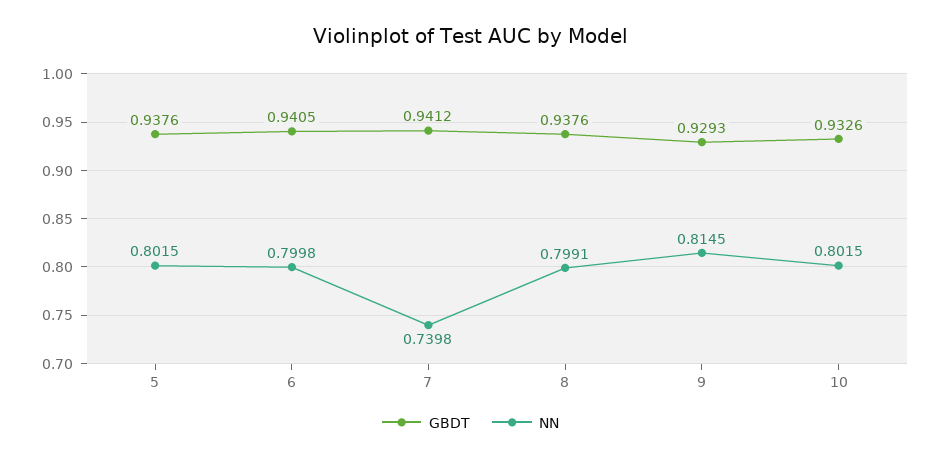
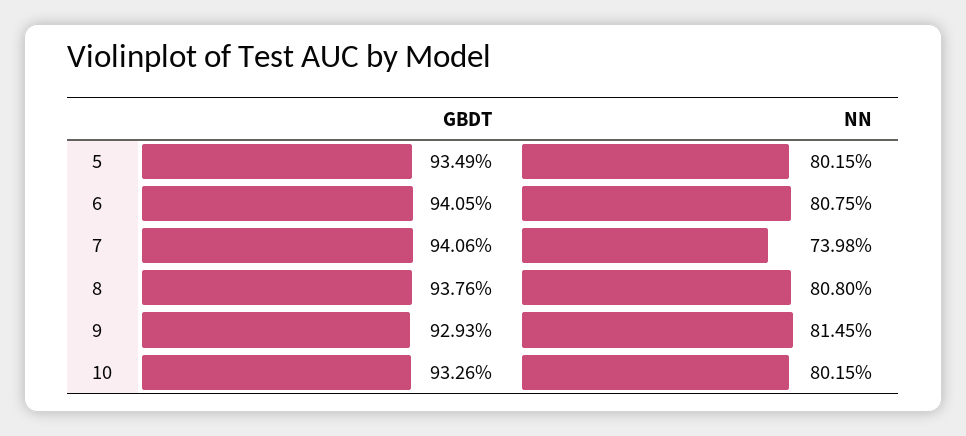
  {
    "GBDT": {
-     "5": 0.9376,
+     "5": 0.9349,
      "6": 0.9405,
-     "7": 0.9412,
+     "7": 0.9406,
      "8": 0.9376,
      "9": 0.9293,
      "10": 0.9326
    },
    "NN": {
      "5": 0.8015,
-     "6": 0.7998,
+     "6": 0.8075,
      "7": 0.7398,
-     "8": 0.7991,
+     "8": 0.808,
      "9": 0.8145,
      "10": 0.8015
    }
  }

